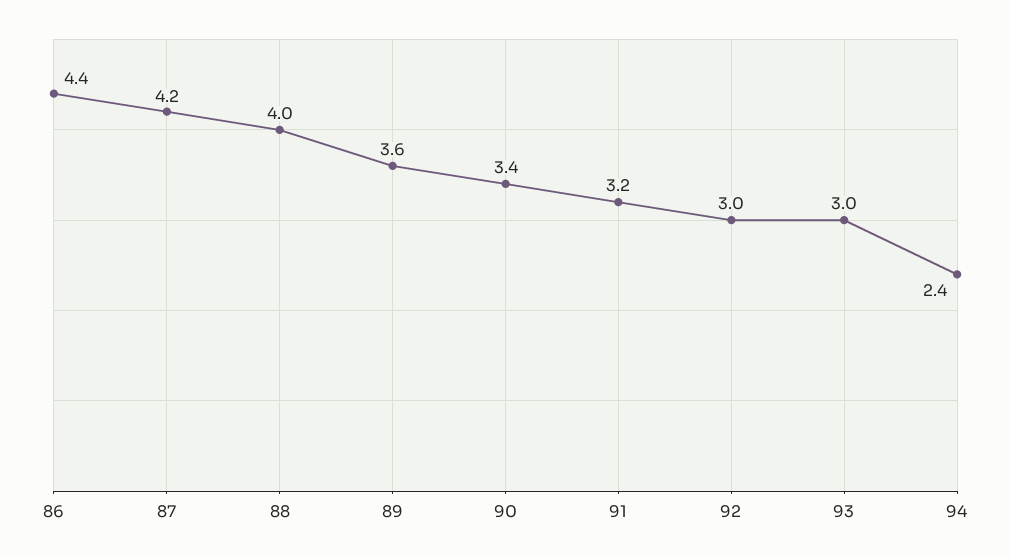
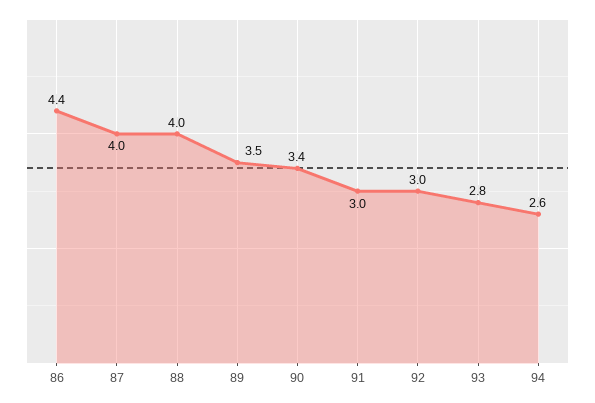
  {
    "86": 4.4,
-   "87": 4.2,
+   "87": 4,
    "88": 4,
-   "89": 3.6,
+   "89": 3.5,
    "90": 3.4,
-   "91": 3.2,
+   "91": 3,
    "92": 3,
-   "93": 3,
+   "93": 2.8,
-   "94": 2.4
+   "94": 2.6
  }

